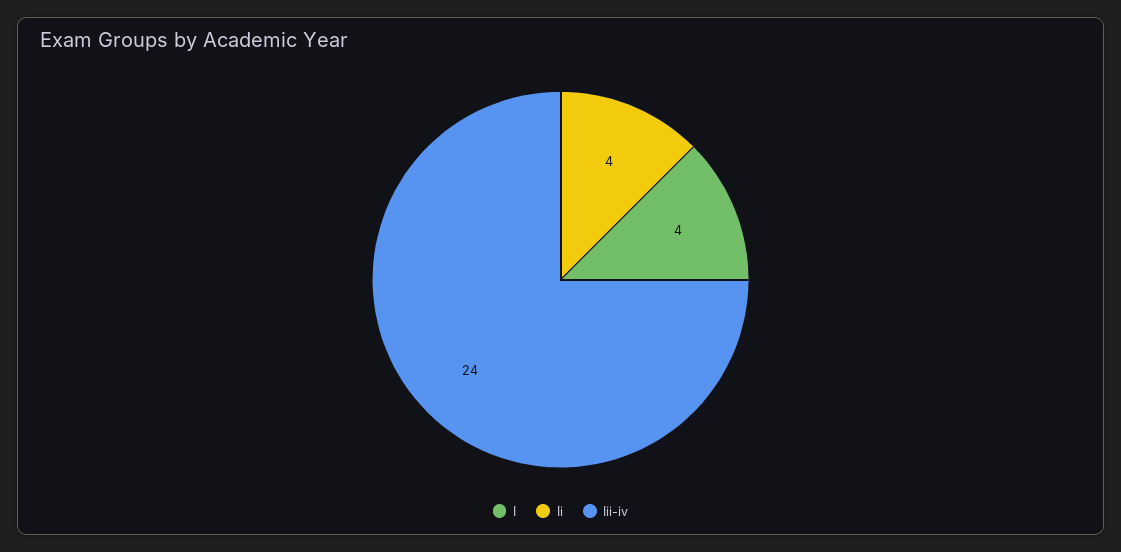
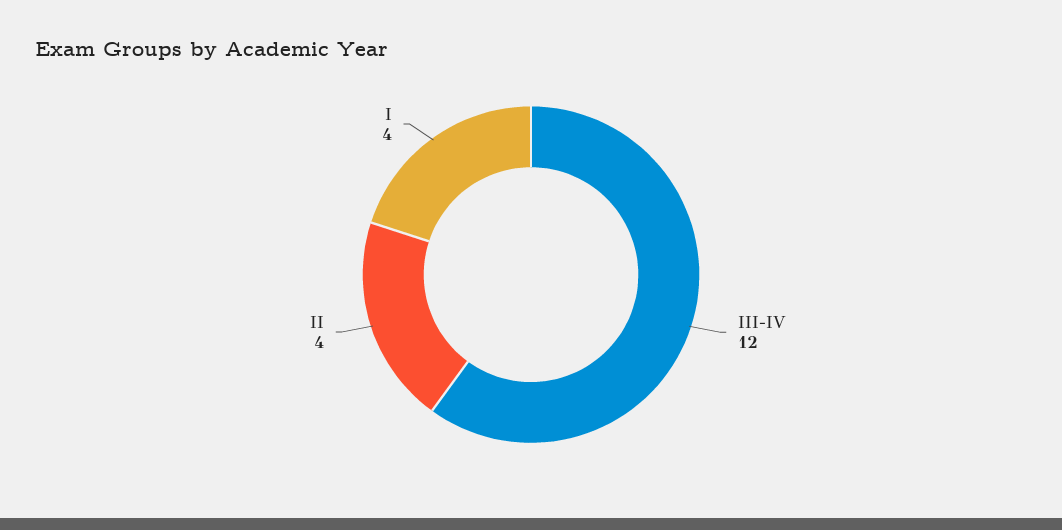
  {
    "I": 4,
    "Ii": 4,
-   "Iii-iv": 24
+   "Iii-iv": 12
  }

